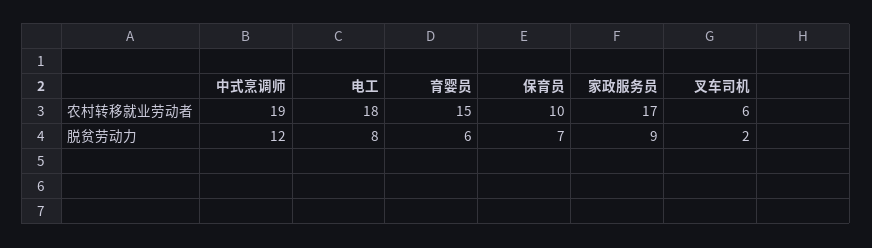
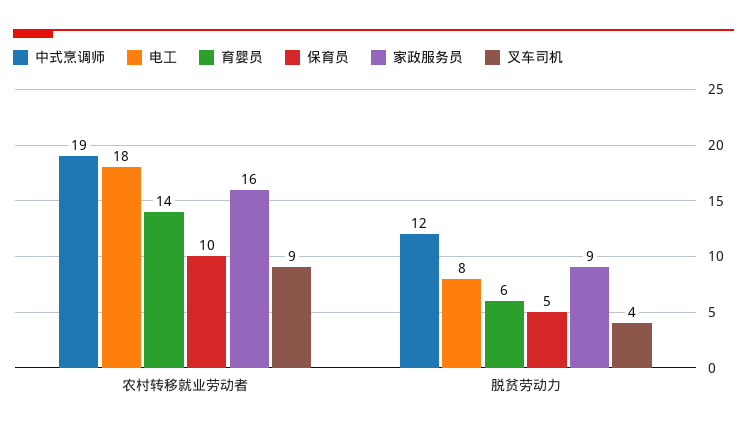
  {
    "中式烹调师": {
      "农村转移就业劳动者": 19,
      "脱贫劳动力": 12
    },
    "电工": {
      "农村转移就业劳动者": 18,
      "脱贫劳动力": 8
    },
    "育婴员": {
-     "农村转移就业劳动者": 15,
+     "农村转移就业劳动者": 14,
      "脱贫劳动力": 6
    },
    "保育员": {
      "农村转移就业劳动者": 10,
-     "脱贫劳动力": 7
+     "脱贫劳动力": 5
    },
    "家政服务员": {
-     "农村转移就业劳动者": 17,
+     "农村转移就业劳动者": 16,
      "脱贫劳动力": 9
    },
    "叉车司机": {
-     "农村转移就业劳动者": 6,
+     "农村转移就业劳动者": 9,
-     "脱贫劳动力": 2
+     "脱贫劳动力": 4
    }
  }

